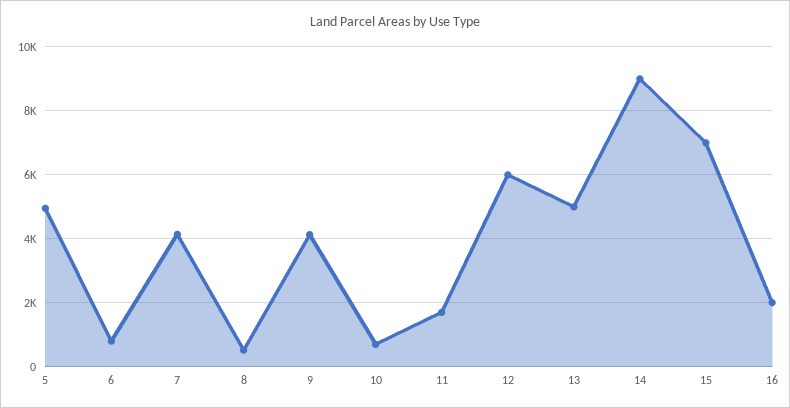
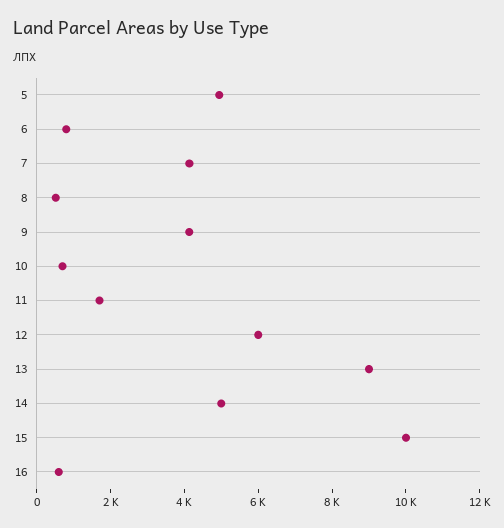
  {
    "5": 5000,
    "6": 800,
    "7": 4200,
    "8": 600,
    "9": 4200,
    "10": 800,
    "11": 1800,
    "12": 6000,
-   "13": 5000,
+   "13": 9000,
-   "14": 9000,
+   "14": 5000,
-   "15": 7000,
+   "15": 10000,
-   "16": 2000
+   "16": 500
  }

